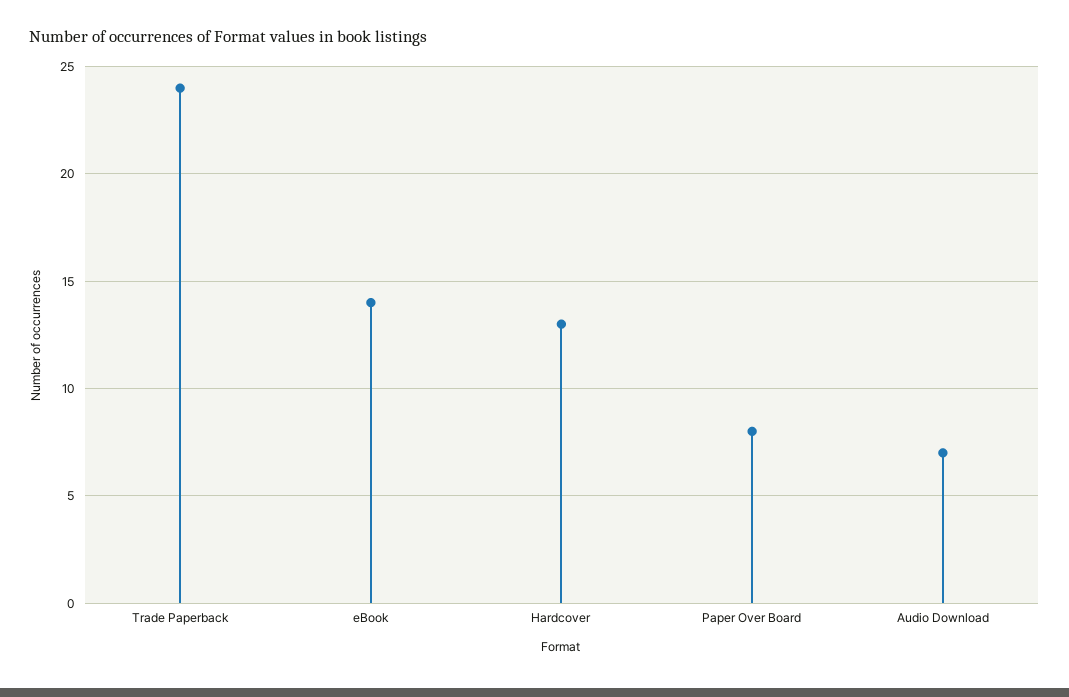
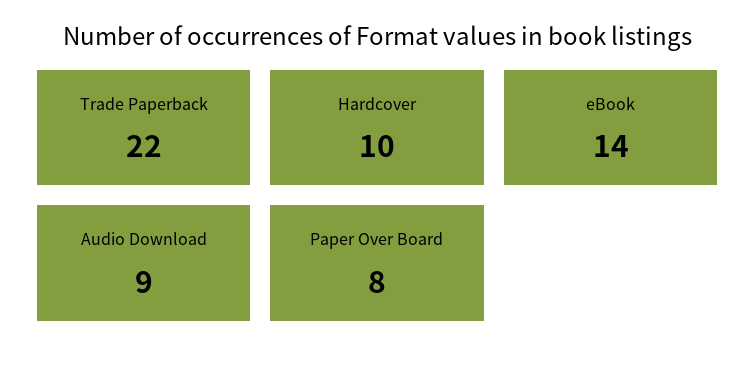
  {
-   "Trade Paperback": 24,
+   "Trade Paperback": 22,
    "eBook": 14,
-   "Hardcover": 13,
+   "Hardcover": 10,
    "Paper Over Board": 8,
-   "Audio Download": 7
+   "Audio Download": 9
  }

